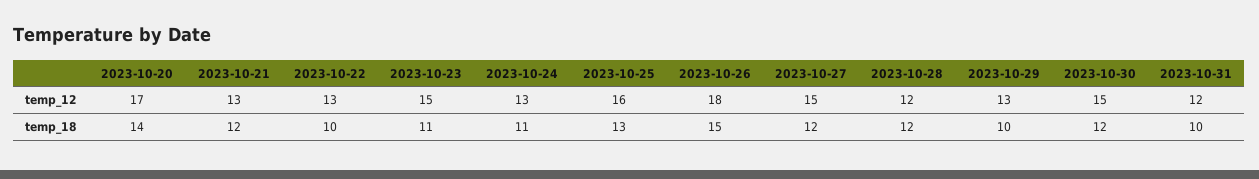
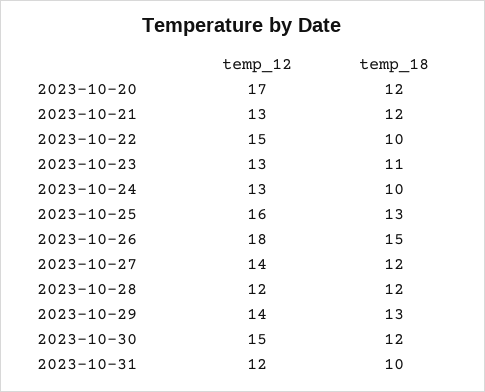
  {
    "2023-10-20": {
      "temp_12": 17,
-     "temp_18": 14
+     "temp_18": 12
    },
    "2023-10-21": {
      "temp_12": 13,
      "temp_18": 12
    },
    "2023-10-22": {
-     "temp_12": 13,
+     "temp_12": 15,
      "temp_18": 10
    },
    "2023-10-23": {
-     "temp_12": 15,
+     "temp_12": 13,
      "temp_18": 11
    },
    "2023-10-24": {
      "temp_12": 13,
-     "temp_18": 11
+     "temp_18": 10
    },
    "2023-10-25": {
      "temp_12": 16,
      "temp_18": 13
    },
    "2023-10-26": {
      "temp_12": 18,
      "temp_18": 15
    },
    "2023-10-27": {
-     "temp_12": 15,
+     "temp_12": 14,
      "temp_18": 12
    },
    "2023-10-28": {
      "temp_12": 12,
      "temp_18": 12
    },
    "2023-10-29": {
-     "temp_12": 13,
+     "temp_12": 14,
-     "temp_18": 10
+     "temp_18": 13
    },
    "2023-10-30": {
      "temp_12": 15,
      "temp_18": 12
    },
    "2023-10-31": {
      "temp_12": 12,
      "temp_18": 10
    }
  }

